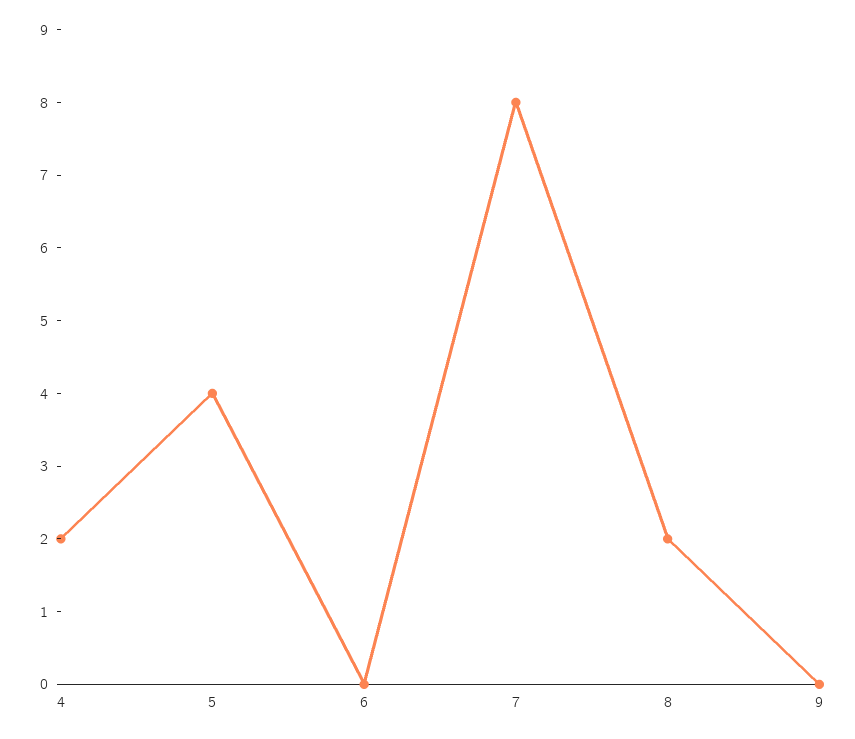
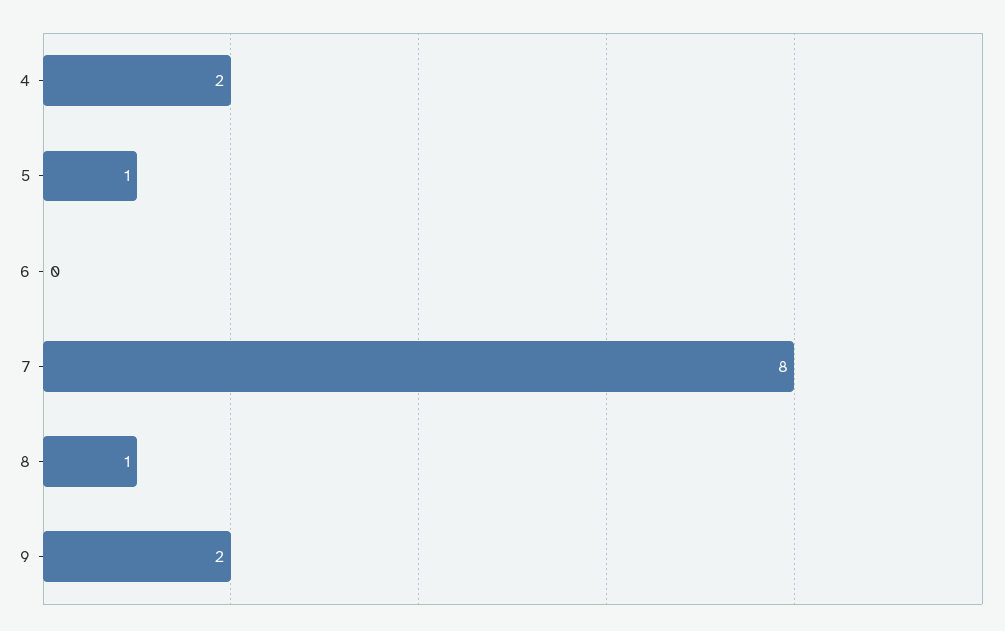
  {
    "4": 2,
-   "5": 4,
+   "5": 1,
    "6": 0,
    "7": 8,
-   "8": 2,
+   "8": 1,
-   "9": 0
+   "9": 2
  }

